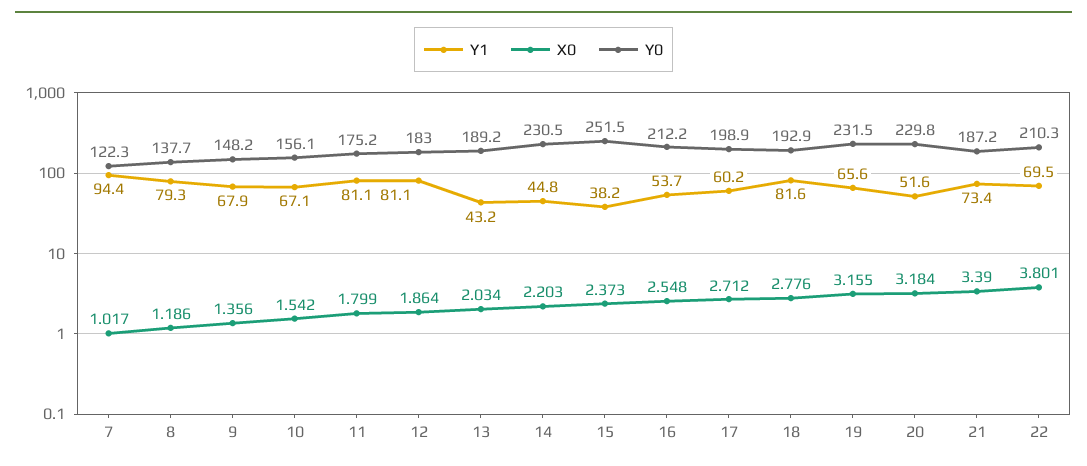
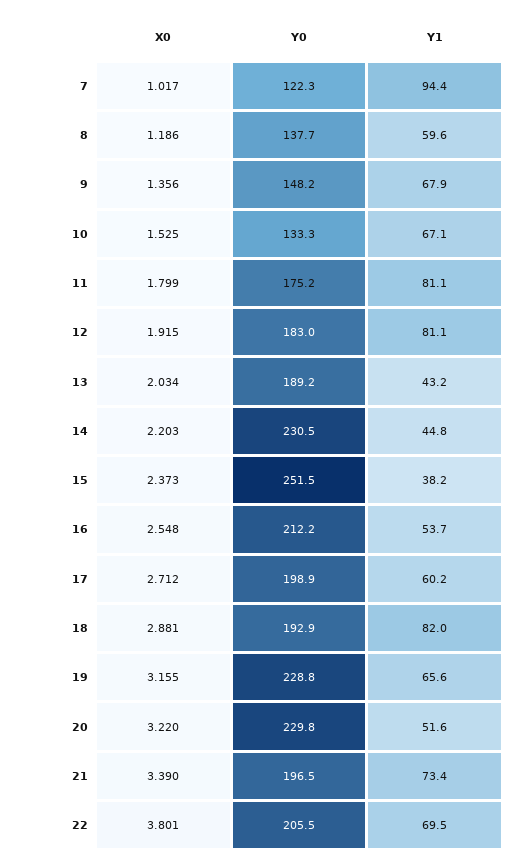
  {
    "Y1": {
      "7": 94.4,
-     "8": 79.3,
+     "8": 59.6,
      "9": 67.9,
      "10": 67.1,
      "11": 81.1,
      "12": 81.1,
      "13": 43.2,
      "14": 44.8,
      "15": 38.2,
      "16": 53.7,
      "17": 60.2,
-     "18": 81.6,
+     "18": 82,
      "19": 65.6,
      "20": 51.6,
      "21": 73.4,
      "22": 69.5
    },
    "X0": {
      "7": 1.017,
      "8": 1.186,
      "9": 1.356,
-     "10": 1.542,
+     "10": 1.525,
      "11": 1.799,
-     "12": 1.864,
+     "12": 1.915,
      "13": 2.034,
      "14": 2.203,
      "15": 2.373,
      "16": 2.548,
      "17": 2.712,
-     "18": 2.776,
+     "18": 2.881,
      "19": 3.155,
-     "20": 3.184,
+     "20": 3.22,
      "21": 3.39,
      "22": 3.801
    },
    "Y0": {
      "7": 122.3,
      "8": 137.7,
      "9": 148.2,
-     "10": 156.1,
+     "10": 133.3,
      "11": 175.2,
      "12": 183,
      "13": 189.2,
      "14": 230.5,
      "15": 251.5,
      "16": 212.2,
      "17": 198.9,
      "18": 192.9,
-     "19": 231.5,
+     "19": 228.8,
      "20": 229.8,
-     "21": 187.2,
+     "21": 196.5,
-     "22": 210.3
+     "22": 205.5
    }
  }

